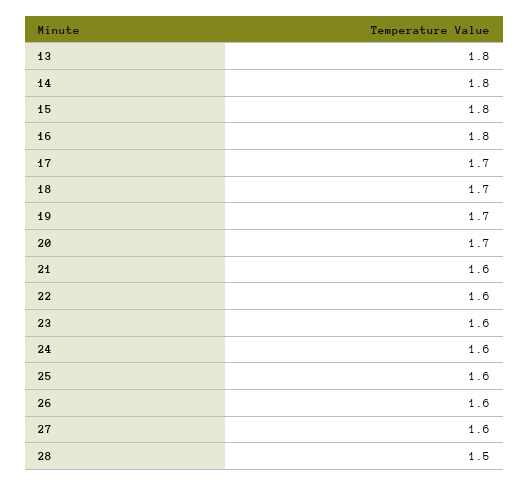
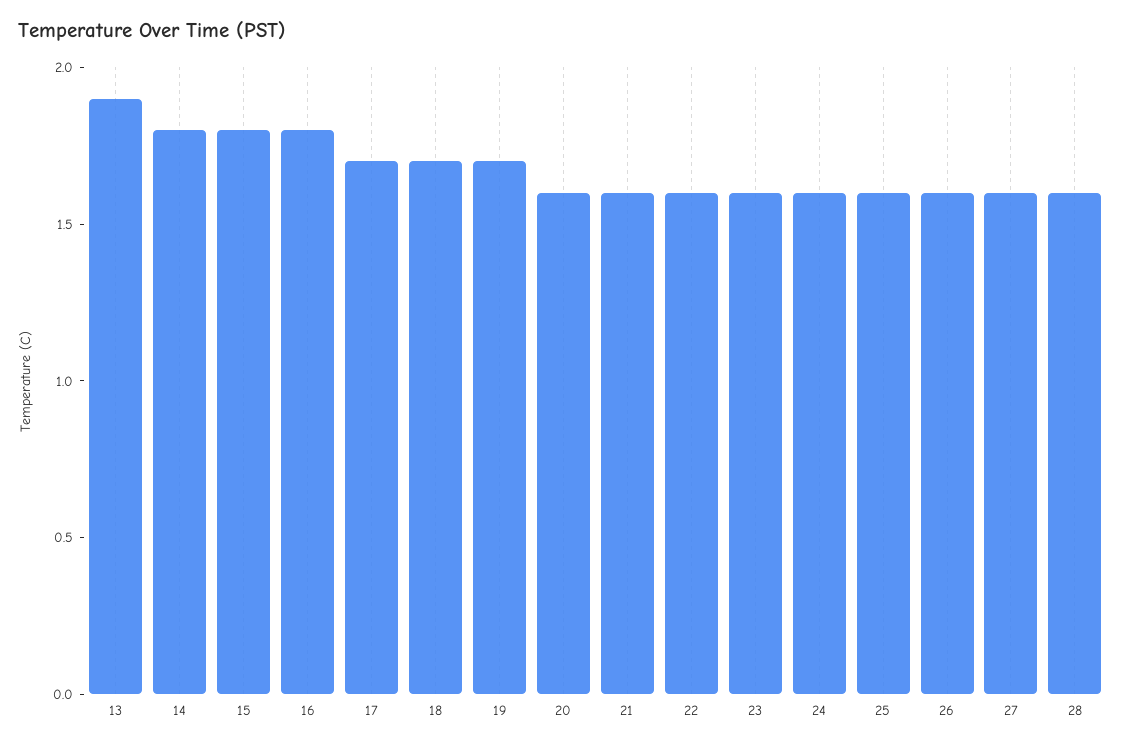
  {
-   "13": 1.8,
+   "13": 1.9,
    "14": 1.8,
    "15": 1.8,
    "16": 1.8,
    "17": 1.7,
    "18": 1.7,
    "19": 1.7,
-   "20": 1.7,
+   "20": 1.6,
    "21": 1.6,
    "22": 1.6,
    "23": 1.6,
    "24": 1.6,
    "25": 1.6,
    "26": 1.6,
    "27": 1.6,
-   "28": 1.5
+   "28": 1.6
  }

